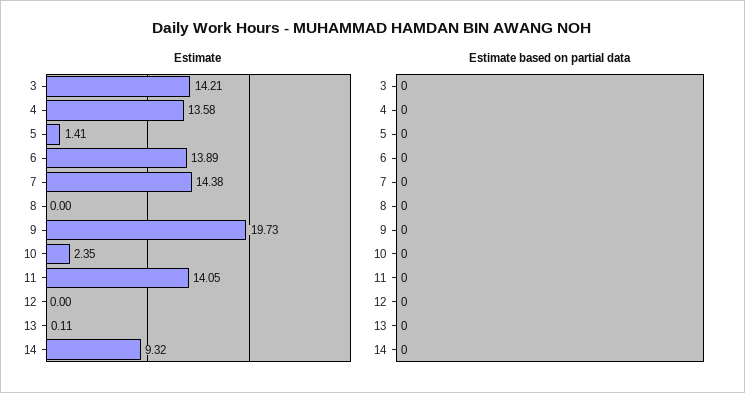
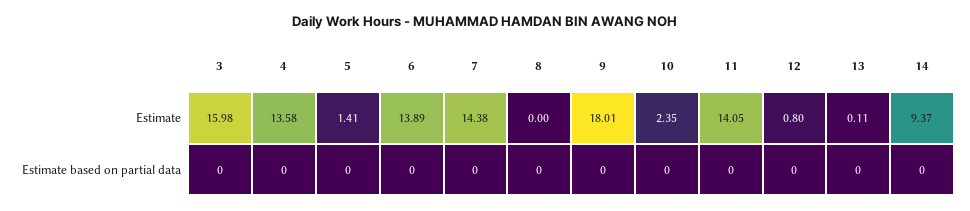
  {
    "Estimate": {
-     "3": 14.21,
+     "3": 15.98,
      "4": 13.58,
      "5": 1.41,
      "6": 13.89,
      "7": 14.38,
      "8": 0,
-     "9": 19.73,
+     "9": 18.01,
      "10": 2.35,
      "11": 14.05,
-     "12": 0,
+     "12": 0.8,
      "13": 0.11,
-     "14": 9.32
+     "14": 9.37
    },
    "Estimate based on partial data": {
      "3": 0,
      "4": 0,
      "5": 0,
      "6": 0,
      "7": 0,
      "8": 0,
      "9": 0,
      "10": 0,
      "11": 0,
      "12": 0,
      "13": 0,
      "14": 0
    }
  }

